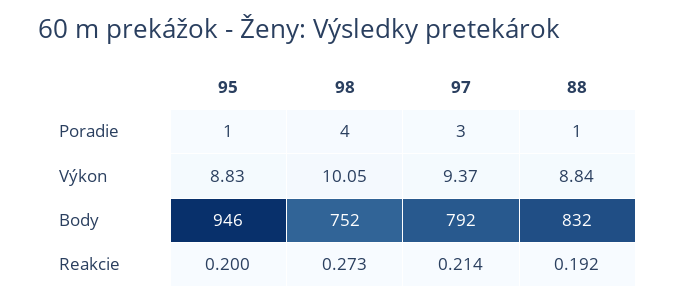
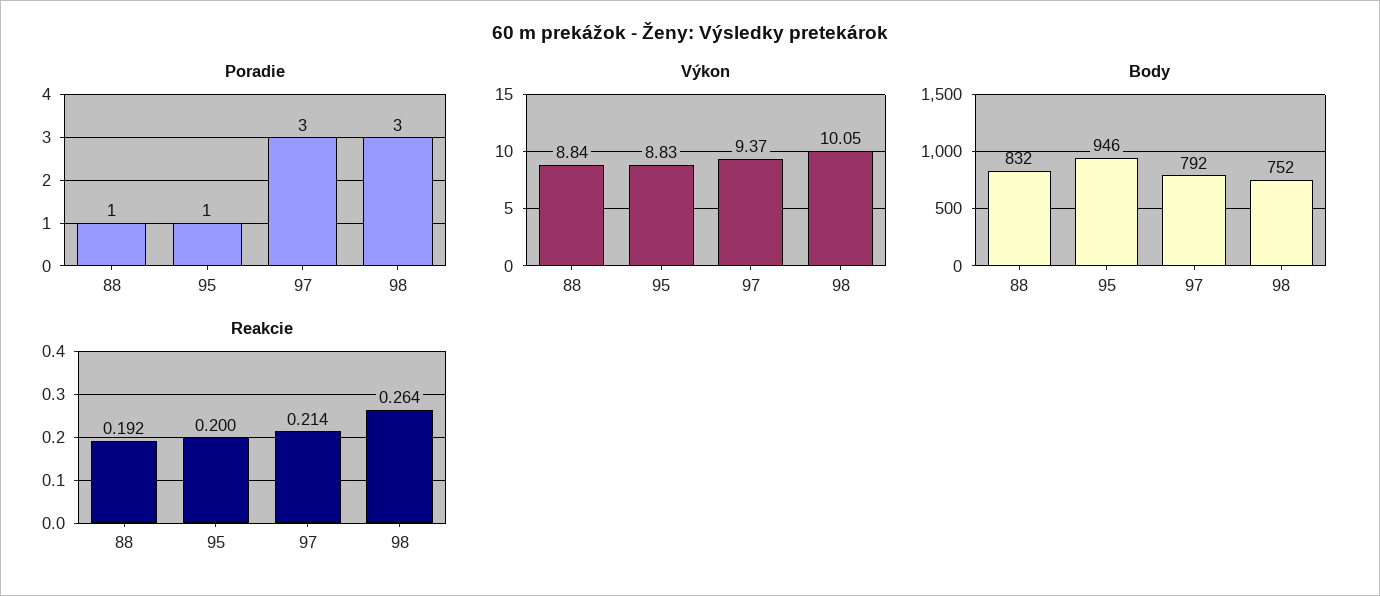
  {
    "Poradie": {
      "95": 1,
-     "98": 4,
+     "98": 3,
      "97": 3,
      "88": 1
    },
    "Výkon": {
      "95": 8.83,
      "98": 10.05,
      "97": 9.37,
      "88": 8.84
    },
    "Body": {
      "95": 946,
      "98": 752,
      "97": 792,
      "88": 832
    },
    "Reakcie": {
      "95": 0.2,
-     "98": 0.273,
+     "98": 0.264,
      "97": 0.214,
      "88": 0.192
    }
  }

